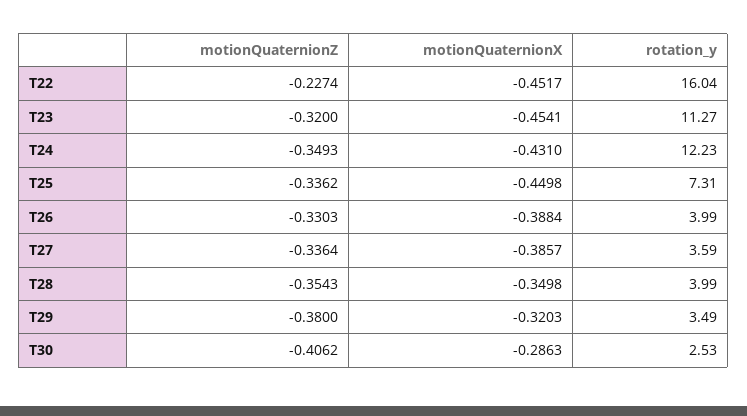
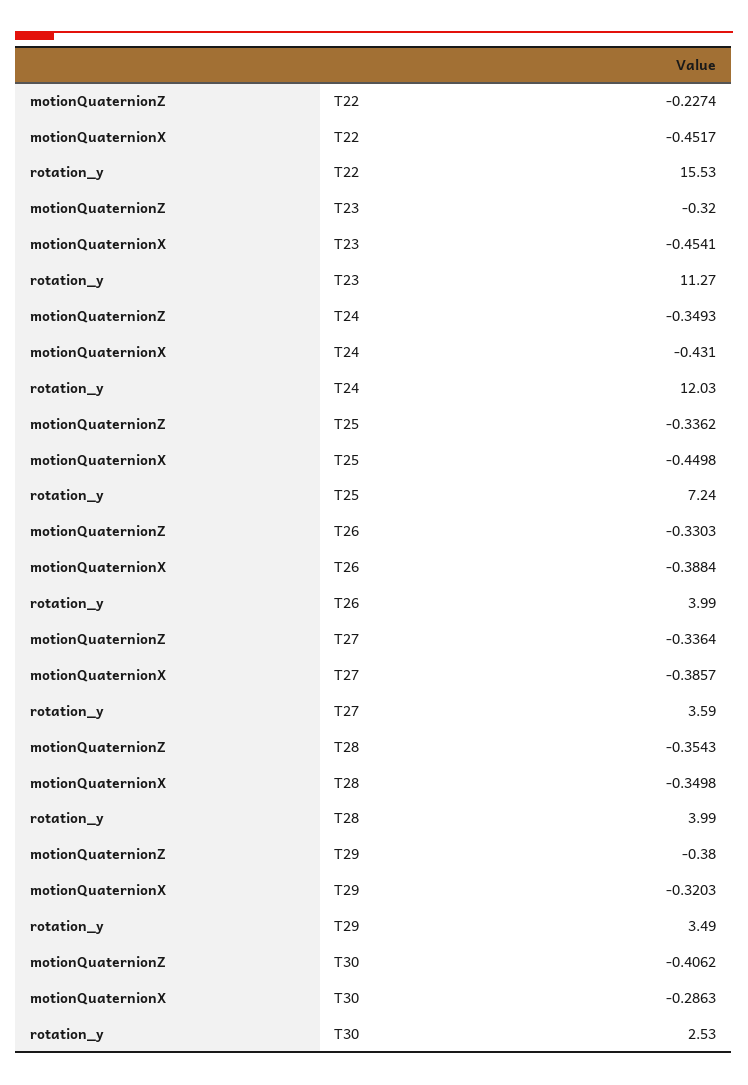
  {
    "motionQuaternionZ": {
      "T22": -0.2274,
      "T23": -0.32,
      "T24": -0.3493,
      "T25": -0.3362,
      "T26": -0.3303,
      "T27": -0.3364,
      "T28": -0.3543,
      "T29": -0.38,
      "T30": -0.4062
    },
    "motionQuaternionX": {
      "T22": -0.4517,
      "T23": -0.4541,
      "T24": -0.431,
      "T25": -0.4498,
      "T26": -0.3884,
      "T27": -0.3857,
      "T28": -0.3498,
      "T29": -0.3203,
      "T30": -0.2863
    },
    "rotation_y": {
-     "T22": 16.04,
+     "T22": 15.53,
      "T23": 11.27,
-     "T24": 12.23,
+     "T24": 12.03,
-     "T25": 7.31,
+     "T25": 7.24,
      "T26": 3.99,
      "T27": 3.59,
      "T28": 3.99,
      "T29": 3.49,
      "T30": 2.53
    }
  }

